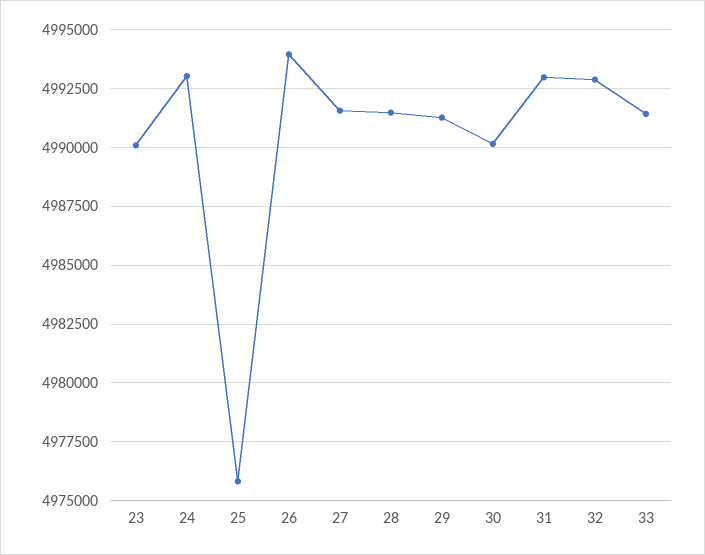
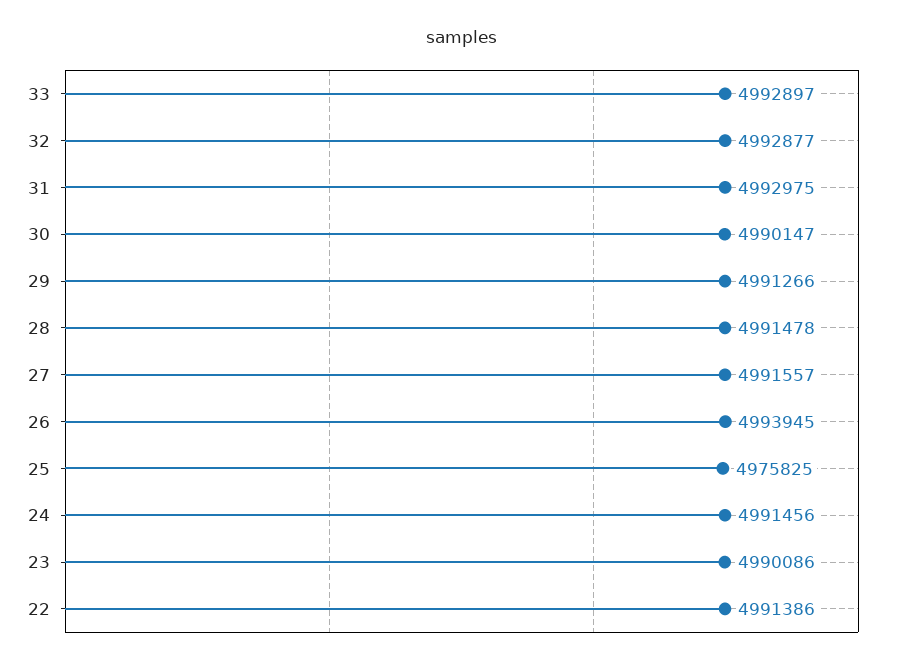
  {
    "23": 4990086,
-   "24": 4993000,
+   "24": 4991456,
    "25": 4975825,
    "26": 4993945,
    "27": 4991557,
    "28": 4991478,
    "29": 4991266,
    "30": 4990147,
    "31": 4992975,
    "32": 4992877,
-   "33": 4991500
+   "33": 4992897,
+   "22": 4991386
  }

